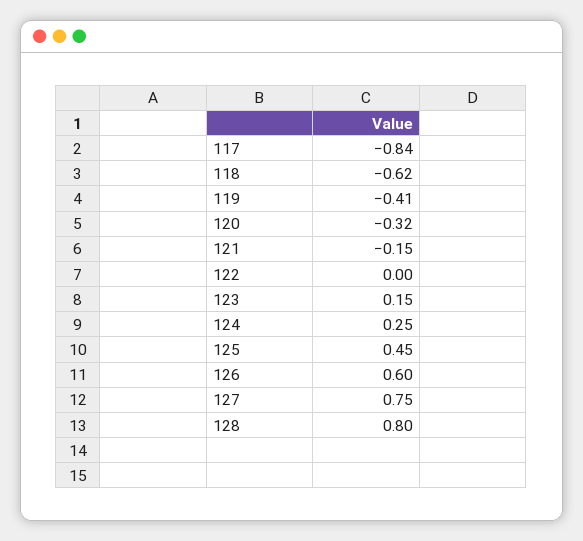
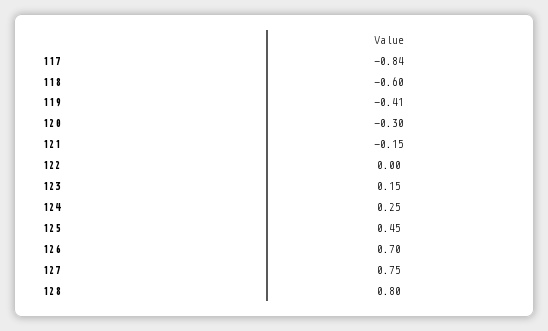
  {
    "117": -0.84,
-   "118": -0.62,
+   "118": -0.6,
    "119": -0.41,
-   "120": -0.32,
+   "120": -0.3,
    "121": -0.15,
    "122": 0,
    "123": 0.15,
    "124": 0.25,
    "125": 0.45,
-   "126": 0.6,
+   "126": 0.7,
    "127": 0.75,
    "128": 0.8
  }

